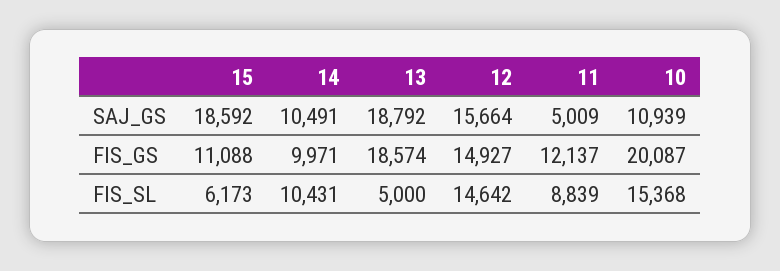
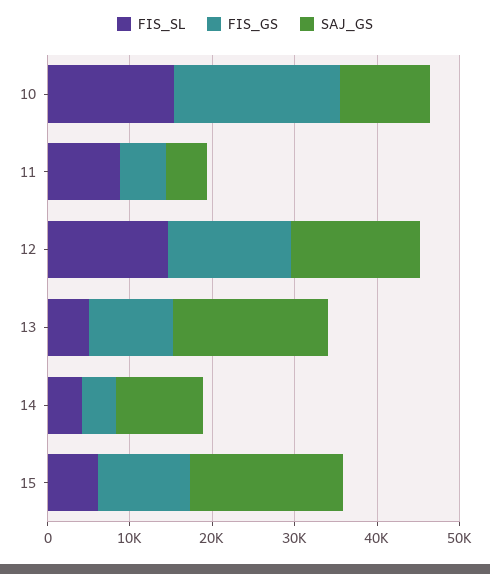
  {
    "SAJ_GS": {
      "15": 18592,
      "14": 10491,
      "13": 18792,
      "12": 15664,
      "11": 5009,
      "10": 10939
    },
    "FIS_GS": {
      "15": 11088,
-     "14": 9971,
+     "14": 4000,
-     "13": 18574,
+     "13": 10000,
      "12": 14927,
-     "11": 12137,
+     "11": 6000,
      "10": 20087
    },
    "FIS_SL": {
      "15": 6173,
-     "14": 10431,
+     "14": 4000,
      "13": 5000,
      "12": 14642,
      "11": 8839,
      "10": 15368
    }
  }

